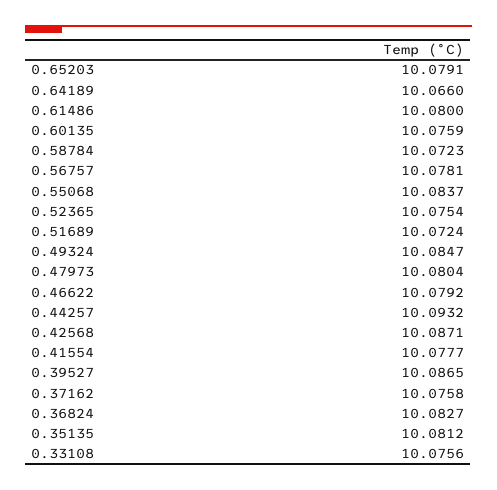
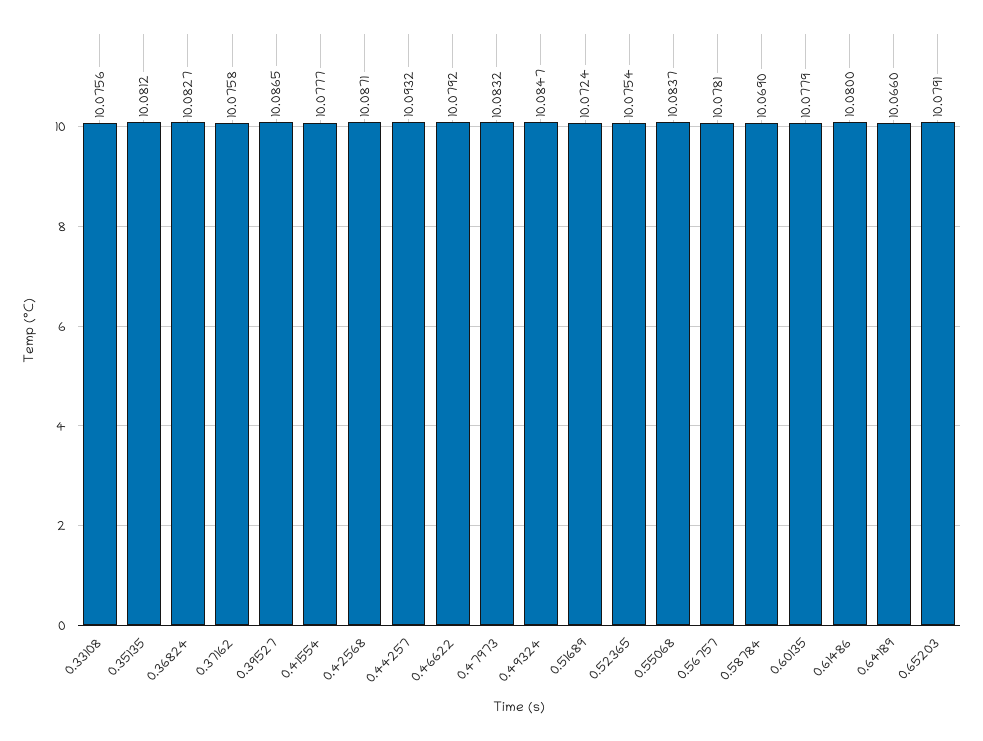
  {
    "0.65203": 10.0791,
    "0.64189": 10.066,
    "0.61486": 10.08,
-   "0.60135": 10.0759,
+   "0.60135": 10.0779,
-   "0.58784": 10.0723,
+   "0.58784": 10.069,
    "0.56757": 10.0781,
    "0.55068": 10.0837,
    "0.52365": 10.0754,
    "0.51689": 10.0724,
    "0.49324": 10.0847,
-   "0.47973": 10.0804,
+   "0.47973": 10.0832,
    "0.46622": 10.0792,
    "0.44257": 10.0932,
    "0.42568": 10.0871,
    "0.41554": 10.0777,
    "0.39527": 10.0865,
    "0.37162": 10.0758,
    "0.36824": 10.0827,
    "0.35135": 10.0812,
    "0.33108": 10.0756
  }

